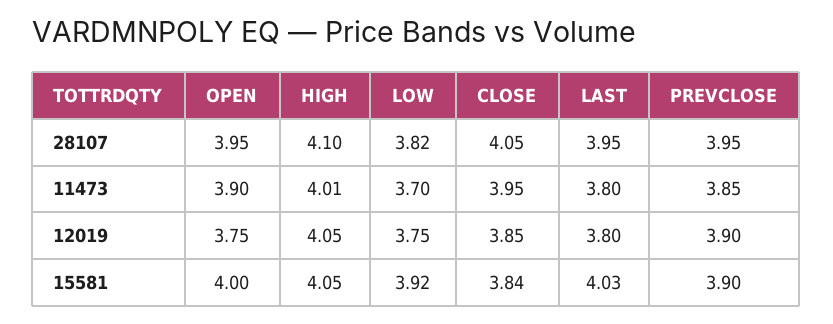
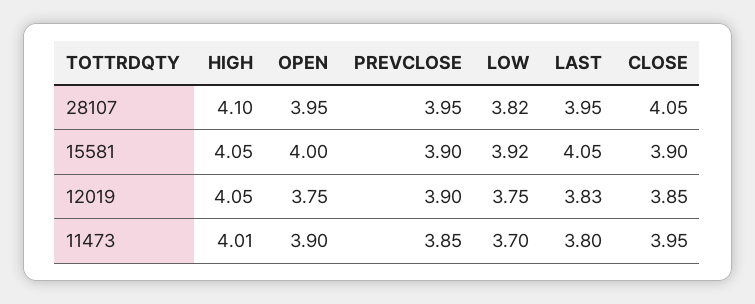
  {
    "OPEN": {
      "28107": 3.95,
      "11473": 3.9,
      "12019": 3.75,
      "15581": 4
    },
    "HIGH": {
      "28107": 4.1,
      "11473": 4.01,
      "12019": 4.05,
      "15581": 4.05
    },
    "LOW": {
      "28107": 3.82,
      "11473": 3.7,
      "12019": 3.75,
      "15581": 3.92
    },
    "CLOSE": {
      "28107": 4.05,
      "11473": 3.95,
      "12019": 3.85,
-     "15581": 3.84
+     "15581": 3.9
    },
    "LAST": {
      "28107": 3.95,
      "11473": 3.8,
-     "12019": 3.8,
+     "12019": 3.83,
-     "15581": 4.03
+     "15581": 4.05
    },
    "PREVCLOSE": {
      "28107": 3.95,
      "11473": 3.85,
      "12019": 3.9,
      "15581": 3.9
    }
  }

